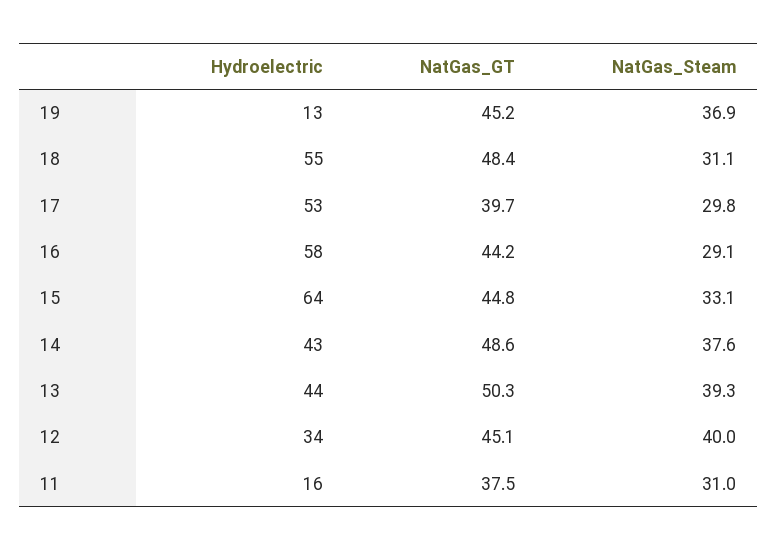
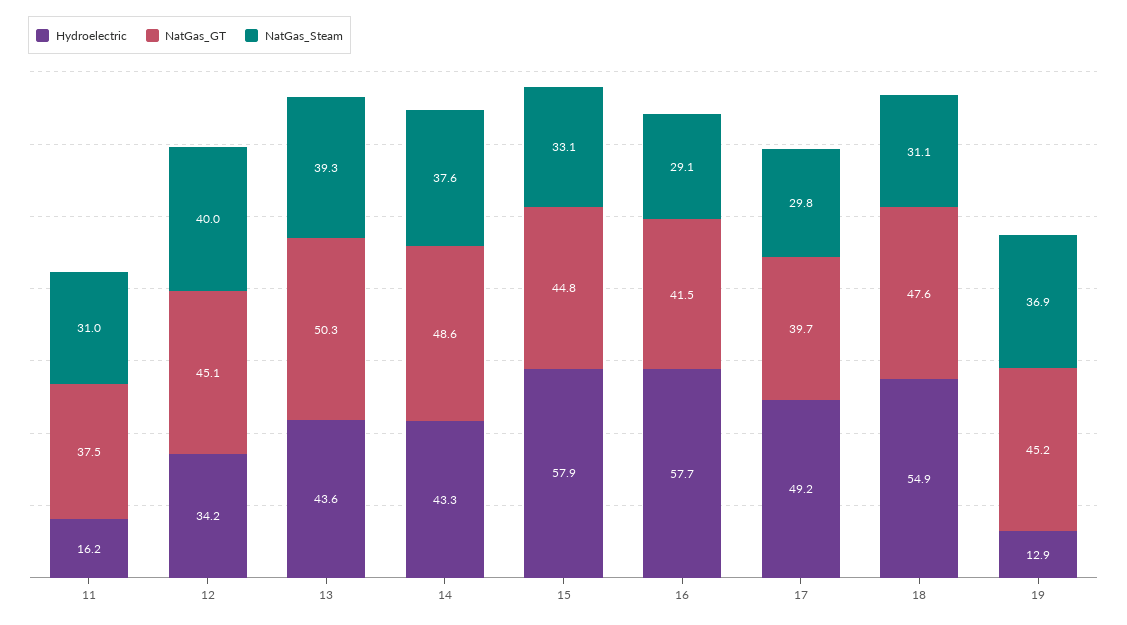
  {
    "Hydroelectric": {
      "19": 12.9,
      "18": 54.9,
-     "17": 53,
+     "17": 49.2,
      "16": 57.7,
-     "15": 64,
+     "15": 57.9,
      "14": 43.3,
      "13": 43.6,
      "12": 34.2,
      "11": 16.2
    },
    "NatGas_GT": {
      "19": 45.2,
-     "18": 48.4,
+     "18": 47.6,
      "17": 39.7,
-     "16": 44.2,
+     "16": 41.5,
      "15": 44.8,
      "14": 48.6,
      "13": 50.3,
      "12": 45.1,
      "11": 37.5
    },
    "NatGas_Steam": {
      "19": 36.9,
      "18": 31.1,
      "17": 29.8,
      "16": 29.1,
      "15": 33.1,
      "14": 37.6,
      "13": 39.3,
      "12": 40,
      "11": 31
    }
  }

